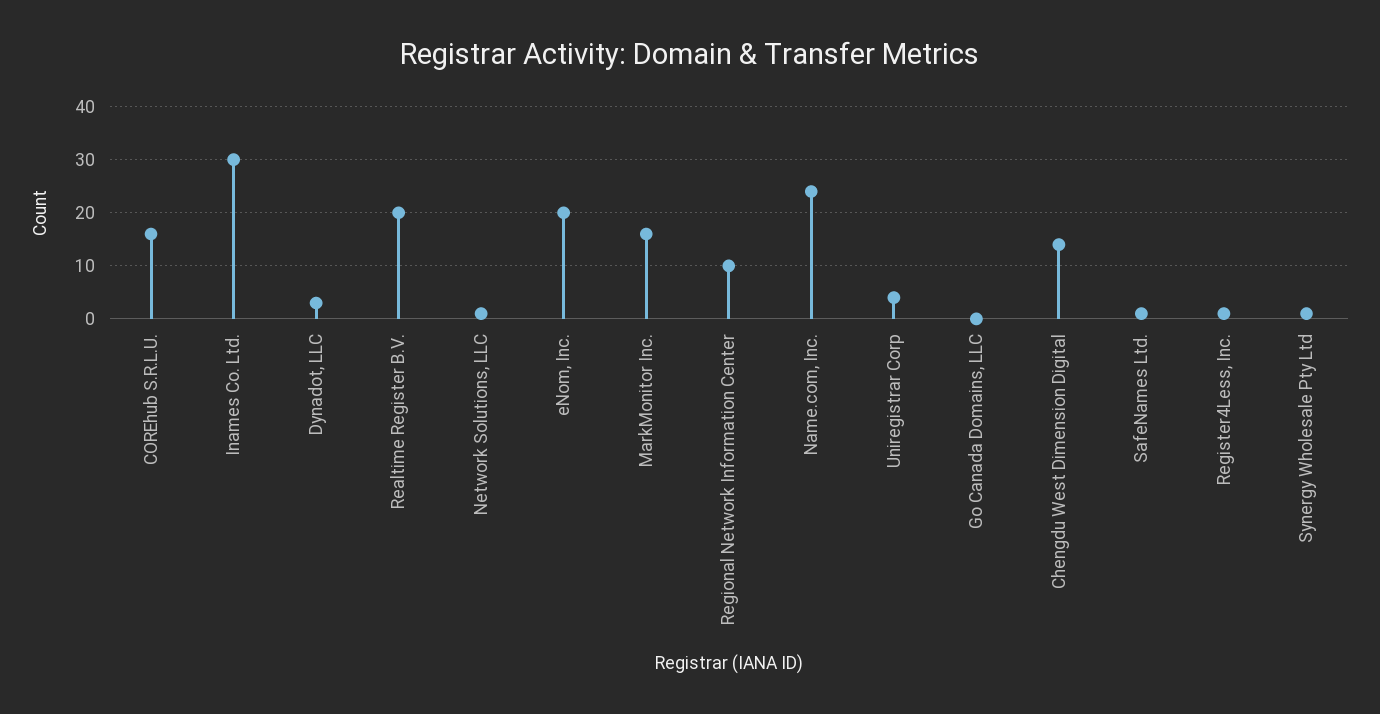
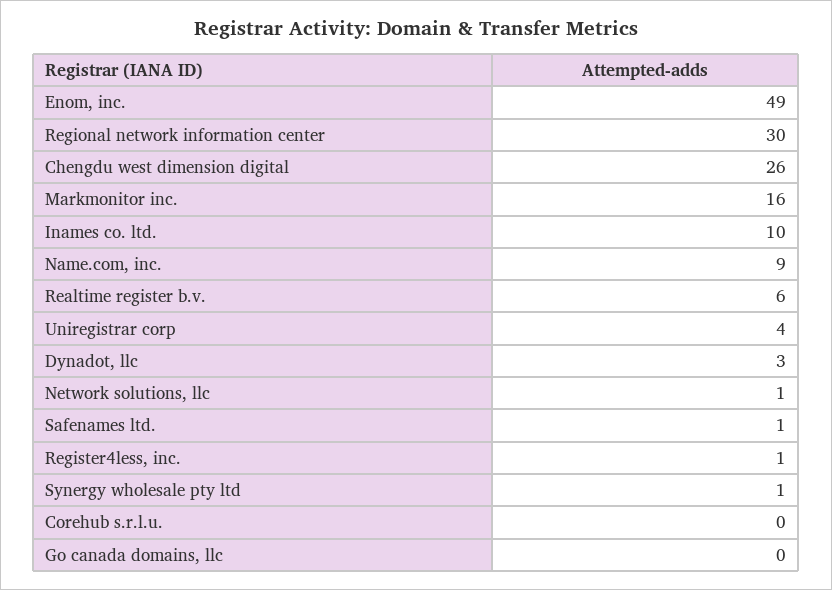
  {
-   "COREhub S.R.L.U.": 15,
+   "COREhub S.R.L.U.": 0,
-   "Inames Co. Ltd.": 30,
+   "Inames Co. Ltd.": 10,
    "Dynadot, LLC": 3,
-   "Realtime Register B.V.": 20,
+   "Realtime Register B.V.": 6,
    "Network Solutions, LLC": 1,
-   "eNom, Inc.": 20,
+   "eNom, Inc.": 49,
    "MarkMonitor Inc.": 16,
-   "Regional Network Information Center": 10,
+   "Regional Network Information Center": 30,
-   "Name.com, Inc.": 25,
+   "Name.com, Inc.": 9,
    "Uniregistrar Corp": 4,
    "Go Canada Domains, LLC": 0,
-   "Chengdu West Dimension Digital": 15,
+   "Chengdu West Dimension Digital": 26,
    "SafeNames Ltd.": 1,
    "Register4Less, Inc.": 1,
    "Synergy Wholesale Pty Ltd": 1
  }

